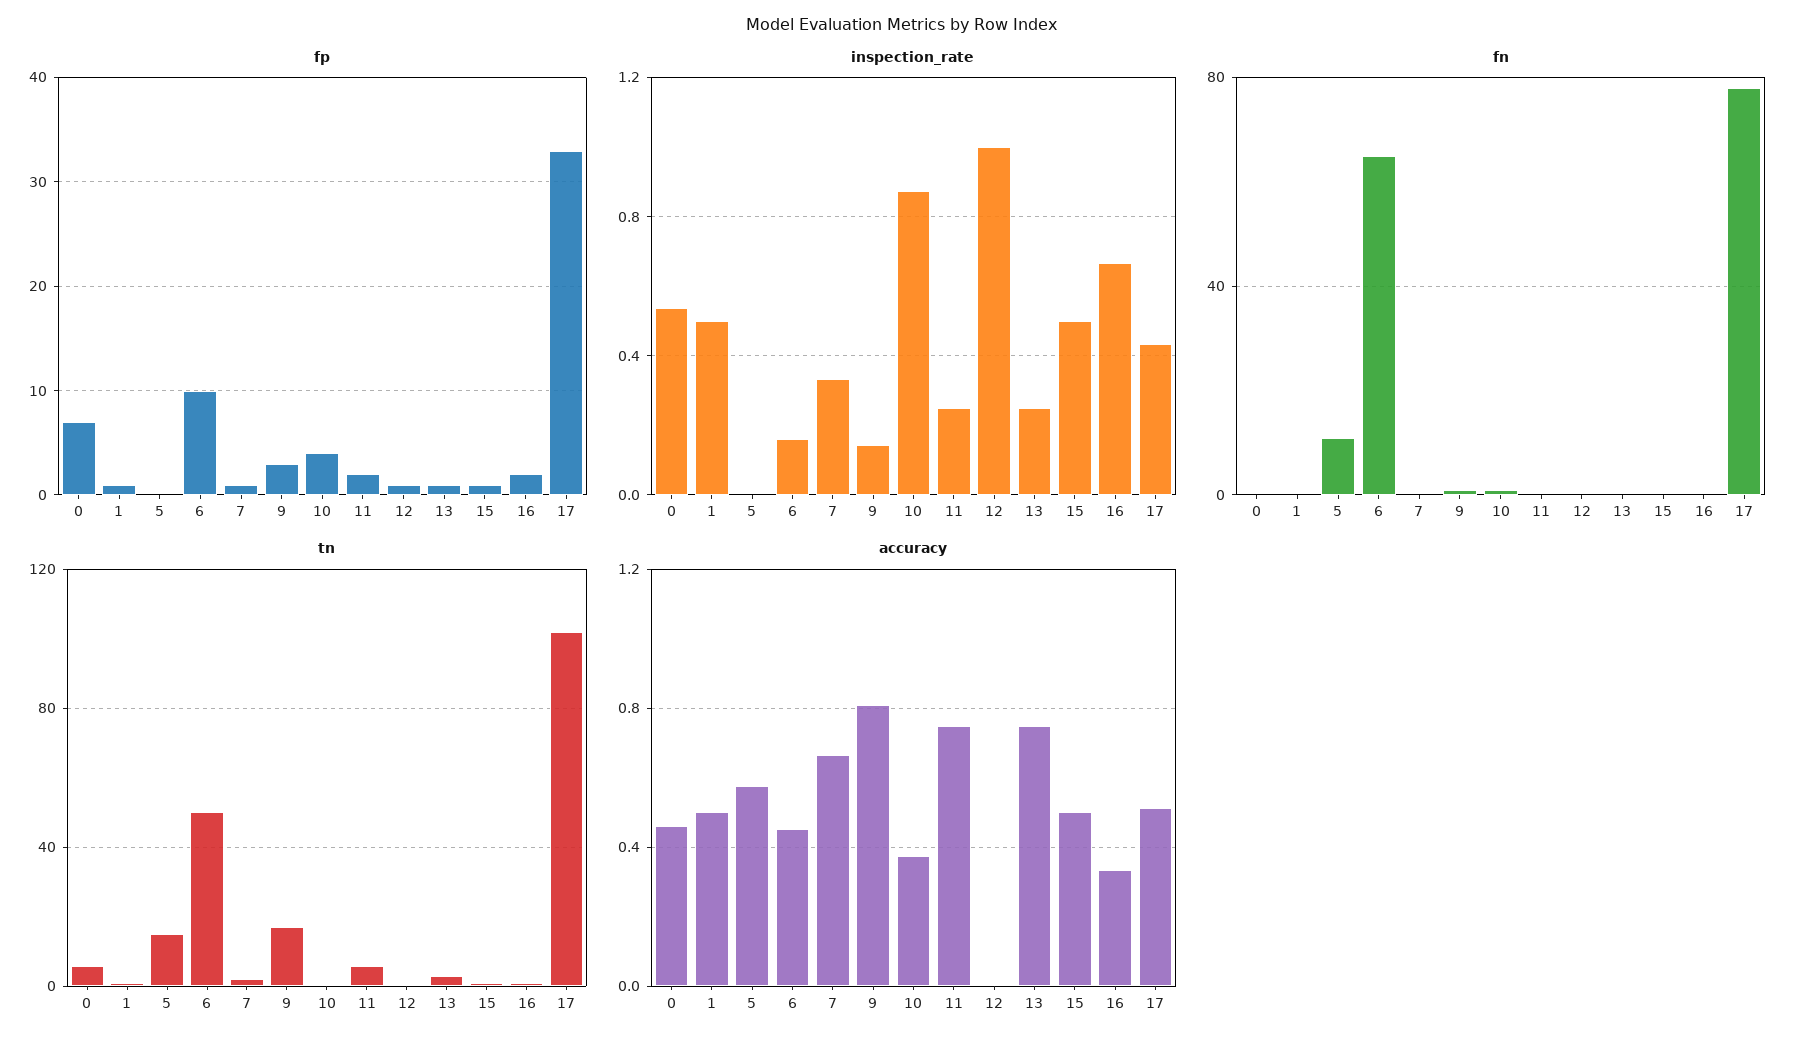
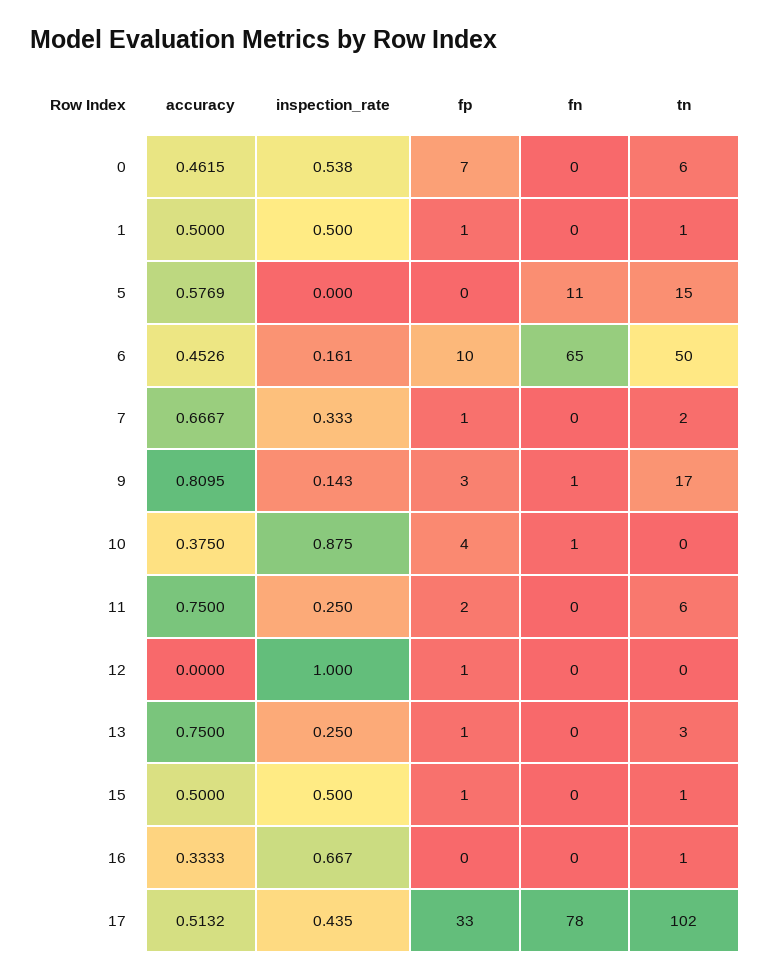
  {
    "fp": {
      "0": 7,
      "1": 1,
      "5": 0,
      "6": 10,
      "7": 1,
      "9": 3,
      "10": 4,
      "11": 2,
      "12": 1,
      "13": 1,
      "15": 1,
-     "16": 2,
+     "16": 0,
      "17": 33
    },
    "inspection_rate": {
      "0": 0.538,
      "1": 0.5,
      "5": 0,
      "6": 0.161,
      "7": 0.333,
      "9": 0.143,
      "10": 0.875,
      "11": 0.25,
      "12": 1,
      "13": 0.25,
      "15": 0.5,
      "16": 0.667,
      "17": 0.435
    },
    "fn": {
      "0": 0,
      "1": 0,
      "5": 11,
      "6": 65,
      "7": 0,
      "9": 1,
      "10": 1,
      "11": 0,
      "12": 0,
      "13": 0,
      "15": 0,
      "16": 0,
      "17": 78
    },
    "tn": {
      "0": 6,
      "1": 1,
      "5": 15,
      "6": 50,
      "7": 2,
      "9": 17,
      "10": 0,
      "11": 6,
      "12": 0,
      "13": 3,
      "15": 1,
      "16": 1,
      "17": 102
    },
    "accuracy": {
      "0": 0.4615,
      "1": 0.5,
      "5": 0.5769,
      "6": 0.4526,
      "7": 0.6667,
      "9": 0.8095,
      "10": 0.375,
      "11": 0.75,
      "12": 0,
      "13": 0.75,
      "15": 0.5,
      "16": 0.3333,
      "17": 0.5132
    }
  }

